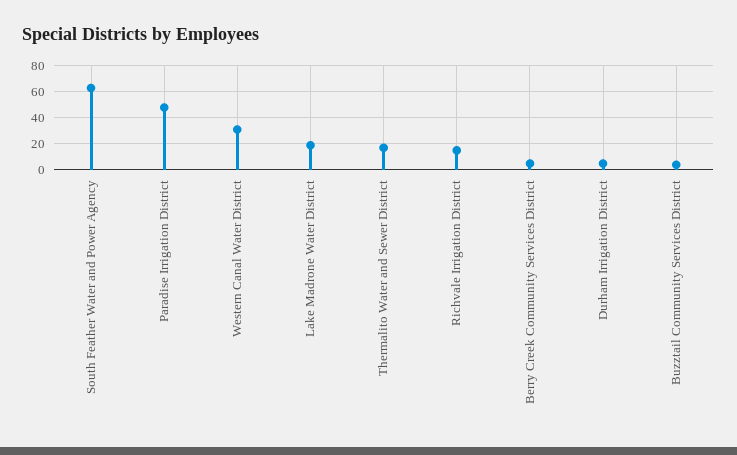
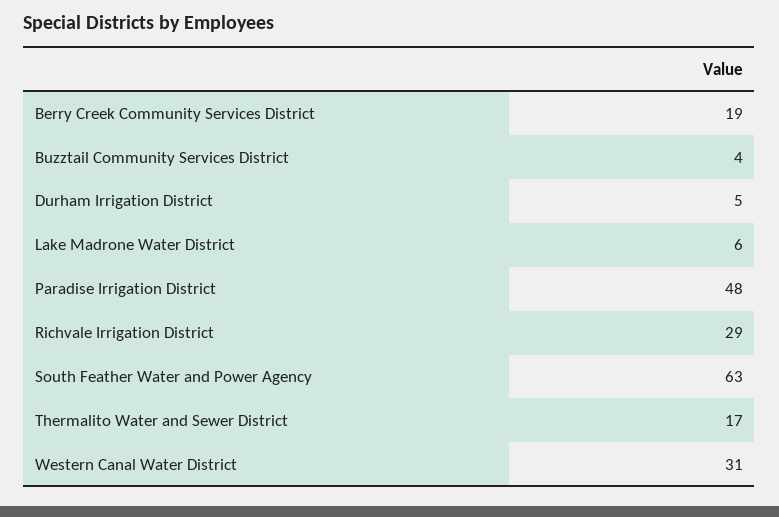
  {
    "South Feather Water and Power Agency": 63,
    "Paradise Irrigation District": 48,
    "Western Canal Water District": 31,
-   "Lake Madrone Water District": 20,
+   "Lake Madrone Water District": 6,
    "Thermalito Water and Sewer District": 17,
-   "Richvale Irrigation District": 15,
+   "Richvale Irrigation District": 29,
-   "Berry Creek Community Services District": 5,
+   "Berry Creek Community Services District": 19,
    "Durham Irrigation District": 5,
    "Buzztail Community Services District": 4
  }

